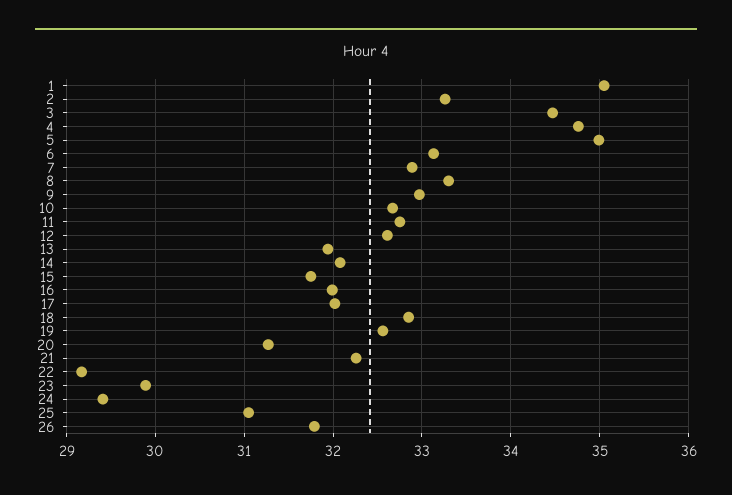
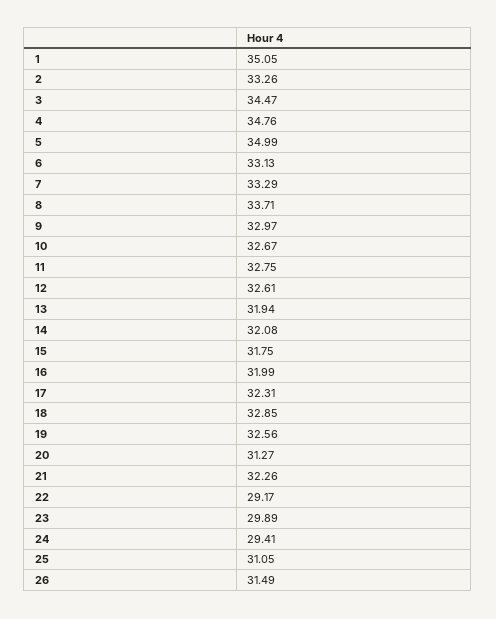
  {
    "1": 35.05,
    "2": 33.26,
    "3": 34.47,
    "4": 34.76,
    "5": 34.99,
    "6": 33.13,
-   "7": 32.9,
+   "7": 33.29,
-   "8": 33.3,
+   "8": 33.71,
    "9": 32.97,
    "10": 32.67,
    "11": 32.75,
    "12": 32.61,
    "13": 31.94,
    "14": 32.08,
    "15": 31.75,
    "16": 31.99,
-   "17": 32,
+   "17": 32.31,
    "18": 32.85,
    "19": 32.56,
    "20": 31.27,
    "21": 32.26,
    "22": 29.17,
    "23": 29.89,
    "24": 29.41,
    "25": 31.05,
-   "26": 31.8
+   "26": 31.49
  }

